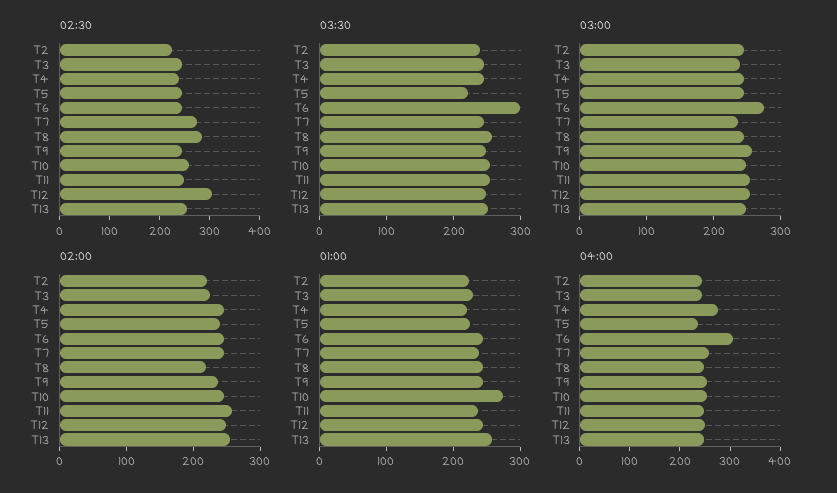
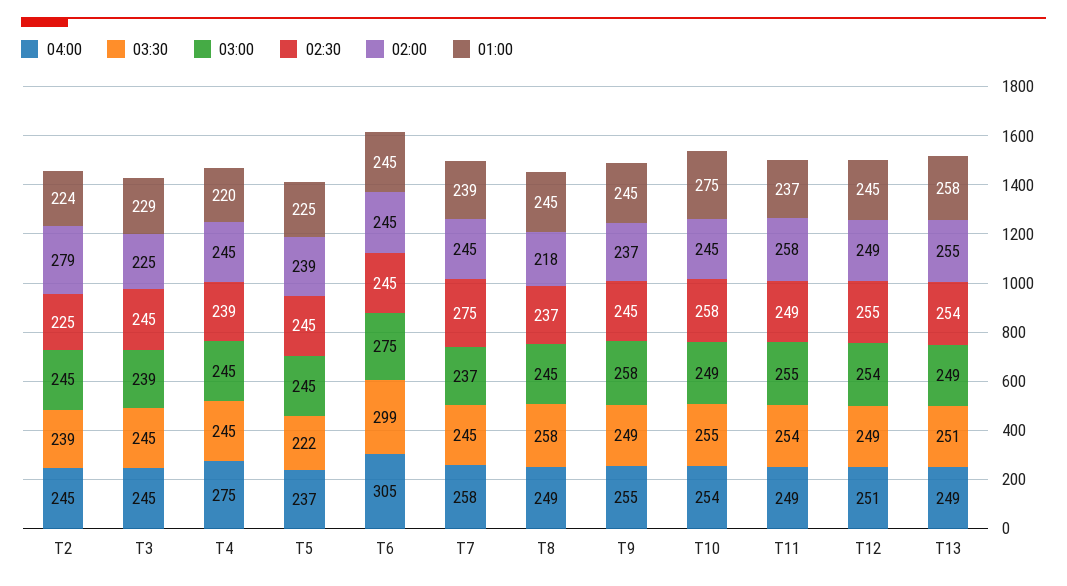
  {
    "02:30": {
      "T2": 225,
      "T3": 245,
      "T4": 239,
      "T5": 245,
      "T6": 245,
      "T7": 275,
-     "T8": 280,
+     "T8": 237,
      "T9": 245,
      "T10": 258,
      "T11": 249,
-     "T12": 300,
+     "T12": 255,
      "T13": 254
    },
    "03:30": {
      "T2": 239,
      "T3": 245,
      "T4": 245,
      "T5": 222,
      "T6": 299,
      "T7": 245,
      "T8": 258,
      "T9": 249,
      "T10": 255,
      "T11": 254,
      "T12": 249,
      "T13": 251
    },
    "03:00": {
      "T2": 245,
      "T3": 239,
      "T4": 245,
      "T5": 245,
      "T6": 275,
      "T7": 237,
      "T8": 245,
      "T9": 258,
      "T10": 249,
      "T11": 255,
      "T12": 254,
      "T13": 249
    },
    "02:00": {
-     "T2": 220,
+     "T2": 279,
      "T3": 225,
      "T4": 245,
      "T5": 239,
      "T6": 245,
      "T7": 245,
      "T8": 218,
      "T9": 237,
      "T10": 245,
      "T11": 258,
      "T12": 249,
      "T13": 255
    },
    "01:00": {
      "T2": 224,
      "T3": 229,
      "T4": 220,
      "T5": 225,
      "T6": 245,
      "T7": 239,
      "T8": 245,
      "T9": 245,
      "T10": 275,
      "T11": 237,
      "T12": 245,
      "T13": 258
    },
    "04:00": {
      "T2": 245,
      "T3": 245,
      "T4": 275,
      "T5": 237,
      "T6": 305,
      "T7": 258,
      "T8": 249,
      "T9": 255,
      "T10": 254,
      "T11": 249,
      "T12": 251,
      "T13": 249
    }
  }

